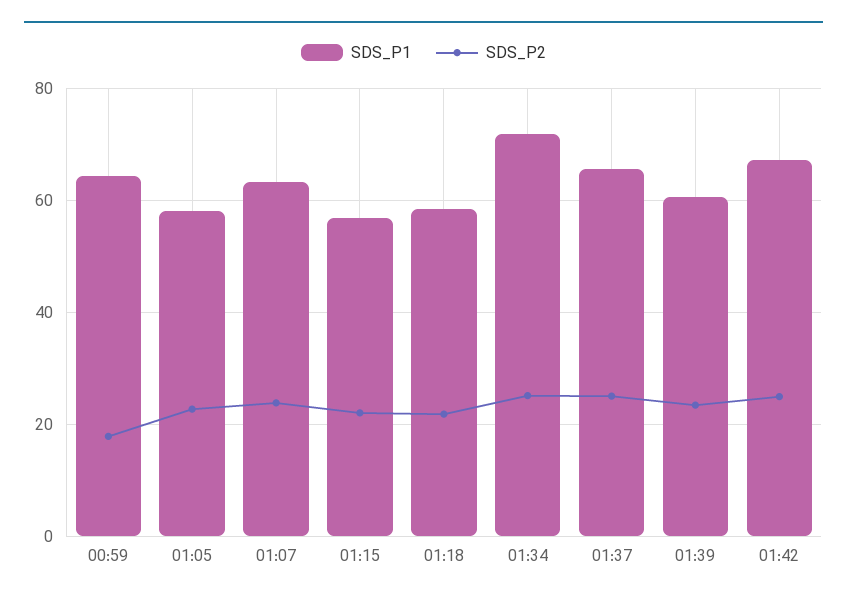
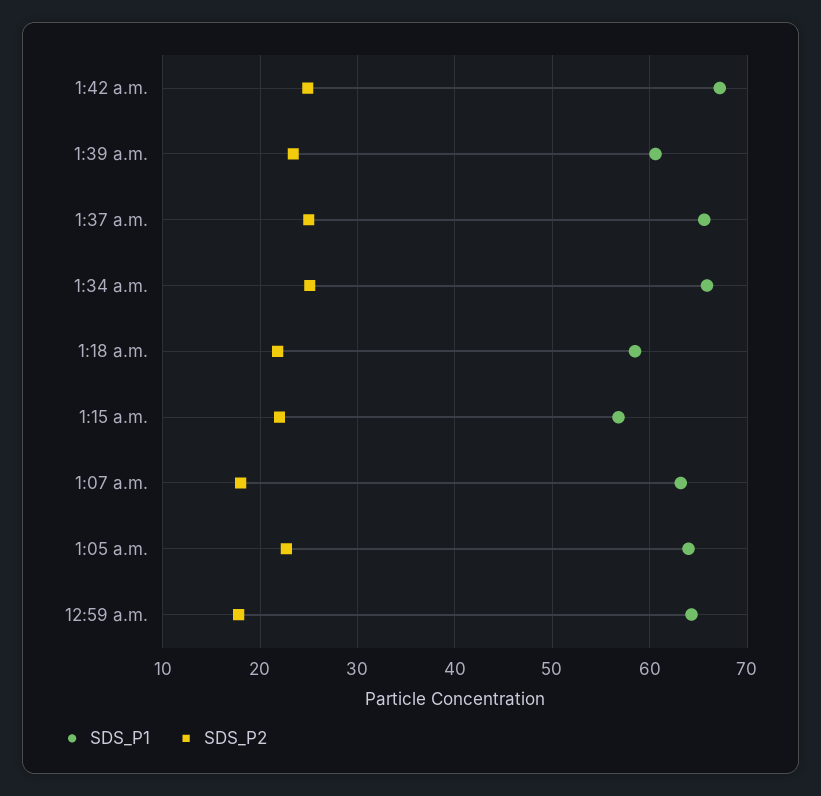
  {
    "SDS_P1": {
      "00:59": 64,
-     "01:05": 58,
+     "01:05": 64,
      "01:07": 63,
      "01:15": 57,
      "01:18": 59,
-     "01:34": 72,
+     "01:34": 66,
      "01:37": 66,
      "01:39": 61,
      "01:42": 67
    },
    "SDS_P2": {
      "00:59": 18,
      "01:05": 23,
-     "01:07": 24,
+     "01:07": 18,
      "01:15": 22,
      "01:18": 22,
      "01:34": 25,
      "01:37": 25,
      "01:39": 23,
      "01:42": 25
    }
  }

